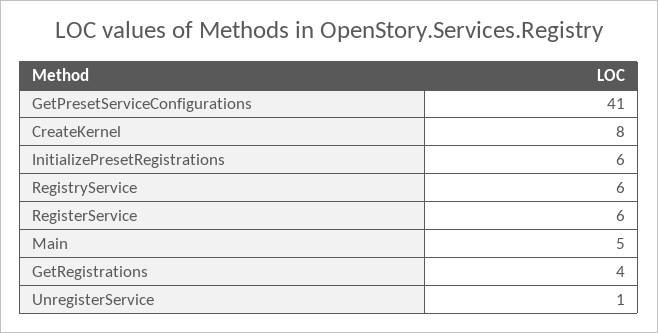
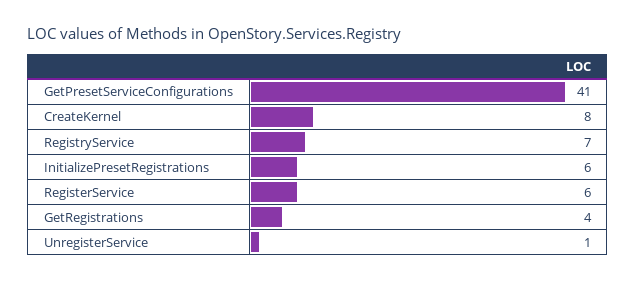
  {
    "GetPresetServiceConfigurations": 41,
    "CreateKernel": 8,
    "InitializePresetRegistrations": 6,
-   "RegistryService": 6,
+   "RegistryService": 7,
    "RegisterService": 6,
-   "Main": 5,
    "GetRegistrations": 4,
    "UnregisterService": 1
  }

